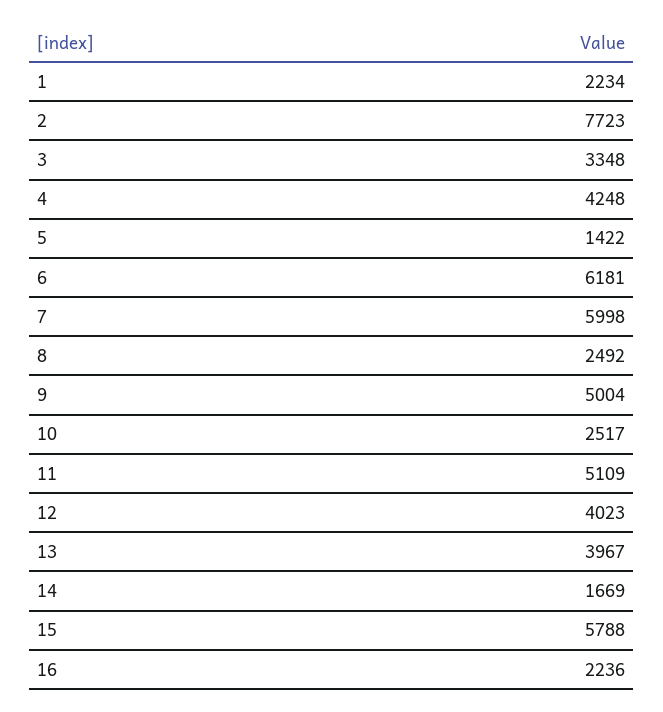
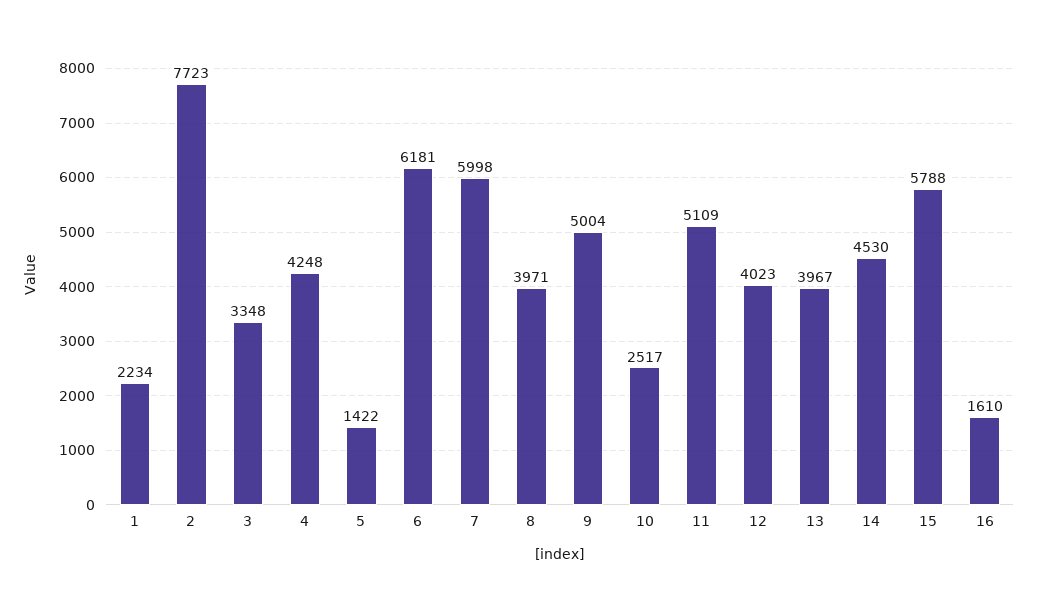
  {
    "1": 2234,
    "2": 7723,
    "3": 3348,
    "4": 4248,
    "5": 1422,
    "6": 6181,
    "7": 5998,
-   "8": 2492,
+   "8": 3971,
    "9": 5004,
    "10": 2517,
    "11": 5109,
    "12": 4023,
    "13": 3967,
-   "14": 1669,
+   "14": 4530,
    "15": 5788,
-   "16": 2236
+   "16": 1610
  }

